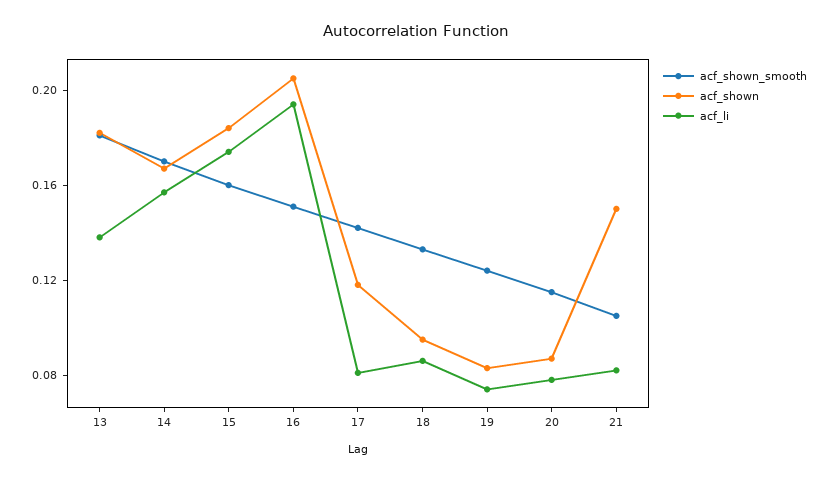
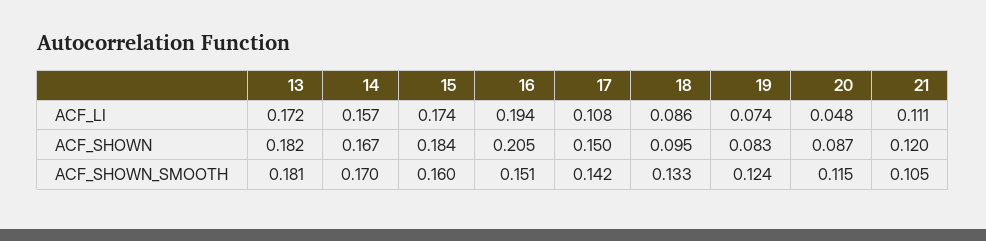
  {
    "acf_shown_smooth": {
      "13": 0.181,
      "14": 0.17,
      "15": 0.16,
      "16": 0.151,
      "17": 0.142,
      "18": 0.133,
      "19": 0.124,
      "20": 0.115,
      "21": 0.105
    },
    "acf_shown": {
      "13": 0.182,
      "14": 0.167,
      "15": 0.184,
      "16": 0.205,
-     "17": 0.12,
+     "17": 0.15,
      "18": 0.095,
      "19": 0.083,
      "20": 0.087,
-     "21": 0.15
+     "21": 0.12
    },
    "acf_li": {
-     "13": 0.14,
+     "13": 0.172,
      "14": 0.157,
      "15": 0.174,
      "16": 0.194,
-     "17": 0.08,
+     "17": 0.108,
      "18": 0.086,
      "19": 0.074,
-     "20": 0.08,
+     "20": 0.048,
-     "21": 0.08
+     "21": 0.111
    }
  }

